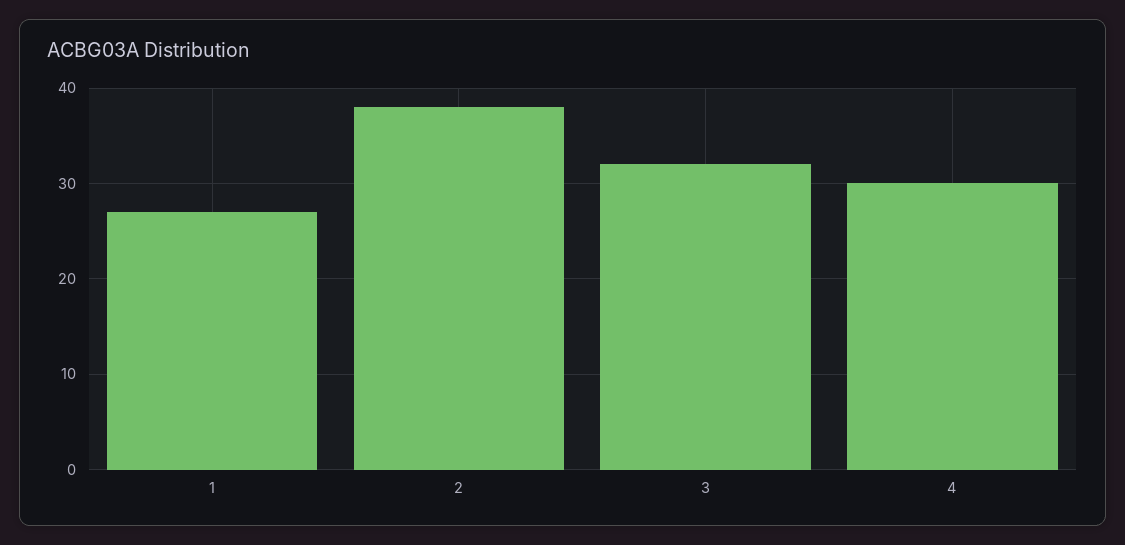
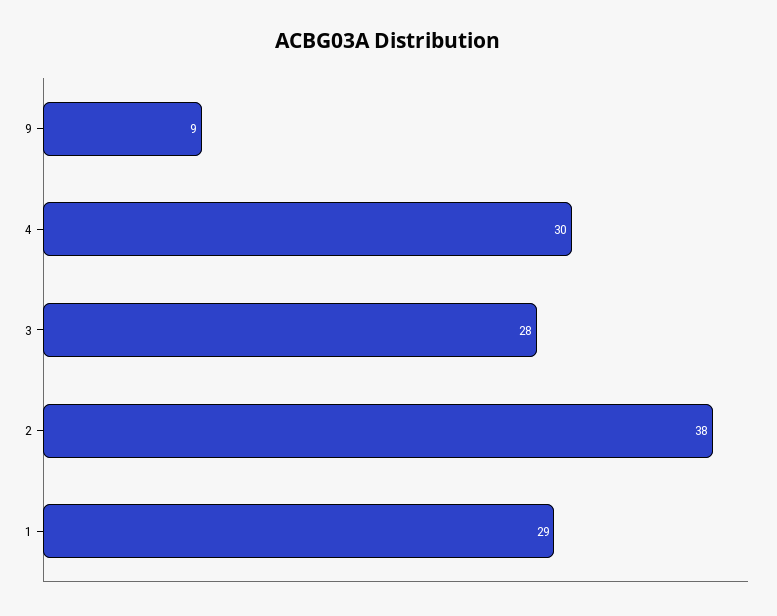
  {
-   "1": 27,
+   "1": 29,
    "2": 38,
-   "3": 32,
+   "3": 28,
-   "4": 30
+   "4": 30,
+   "9": 9
  }

